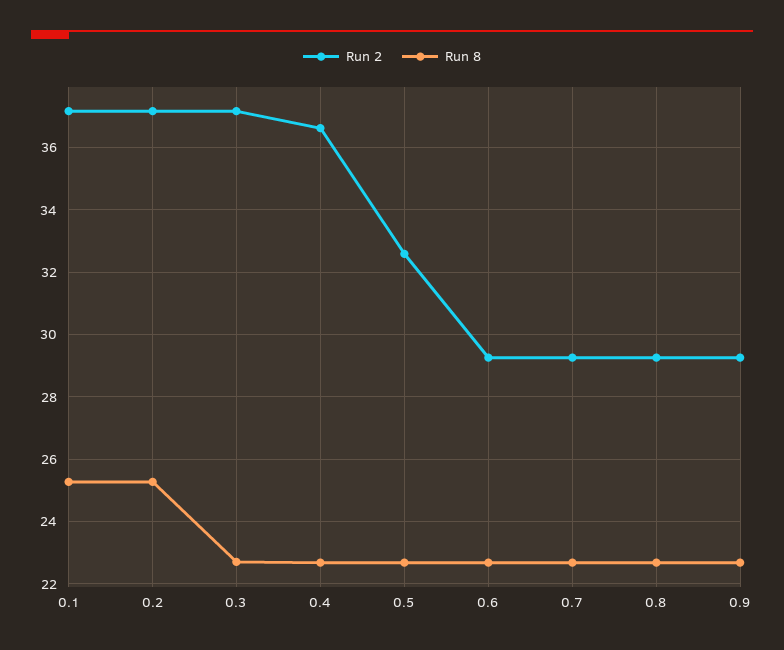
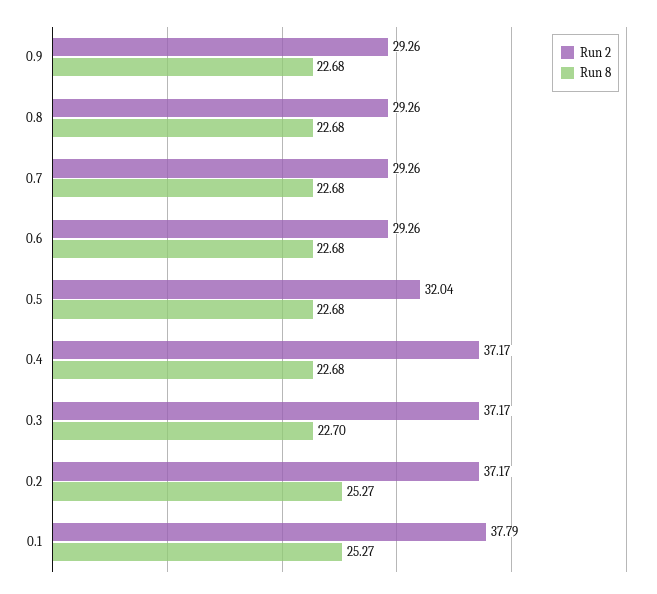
  {
    "Run 2": {
-     "0.1": 37.2,
+     "0.1": 37.79,
      "0.2": 37.17,
      "0.3": 37.17,
-     "0.4": 36.6,
+     "0.4": 37.17,
-     "0.5": 32.6,
+     "0.5": 32.04,
      "0.6": 29.26,
      "0.7": 29.26,
      "0.8": 29.26,
      "0.9": 29.26
    },
    "Run 8": {
      "0.1": 25.27,
      "0.2": 25.27,
      "0.3": 22.7,
      "0.4": 22.68,
      "0.5": 22.68,
      "0.6": 22.68,
      "0.7": 22.68,
      "0.8": 22.68,
      "0.9": 22.68
    }
  }

